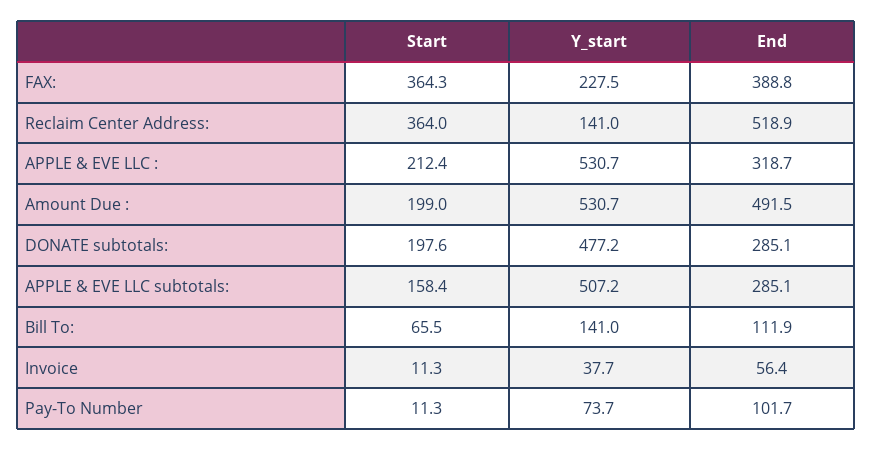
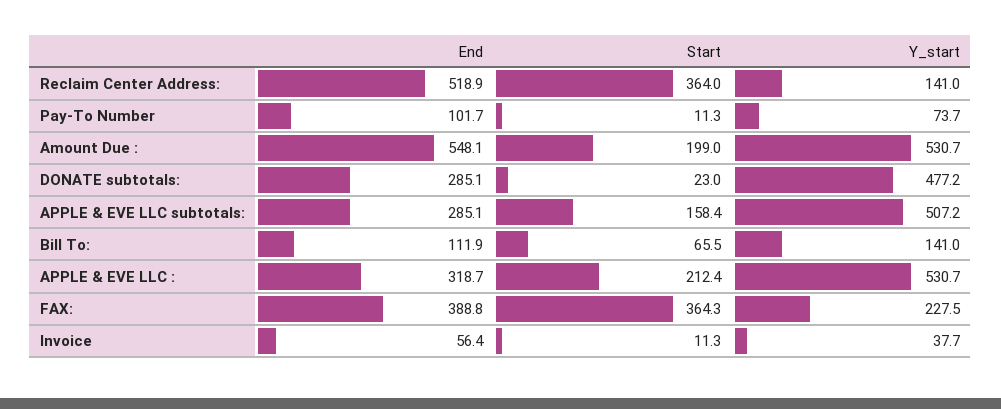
  {
    "Start": {
      "FAX:": 364.3,
      "Reclaim Center Address:": 364,
      "APPLE & EVE LLC :": 212.4,
      "Amount Due :": 199,
-     "DONATE subtotals:": 197.6,
+     "DONATE subtotals:": 23,
      "APPLE & EVE LLC subtotals:": 158.4,
      "Bill To:": 65.5,
      "Invoice": 11.3,
      "Pay-To Number": 11.3
    },
    "Y_start": {
      "FAX:": 227.5,
      "Reclaim Center Address:": 141,
      "APPLE & EVE LLC :": 530.7,
      "Amount Due :": 530.7,
      "DONATE subtotals:": 477.2,
      "APPLE & EVE LLC subtotals:": 507.2,
      "Bill To:": 141,
      "Invoice": 37.7,
      "Pay-To Number": 73.7
    },
    "End": {
      "FAX:": 388.8,
      "Reclaim Center Address:": 518.9,
      "APPLE & EVE LLC :": 318.7,
-     "Amount Due :": 491.5,
+     "Amount Due :": 548.1,
      "DONATE subtotals:": 285.1,
      "APPLE & EVE LLC subtotals:": 285.1,
      "Bill To:": 111.9,
      "Invoice": 56.4,
      "Pay-To Number": 101.7
    }
  }

